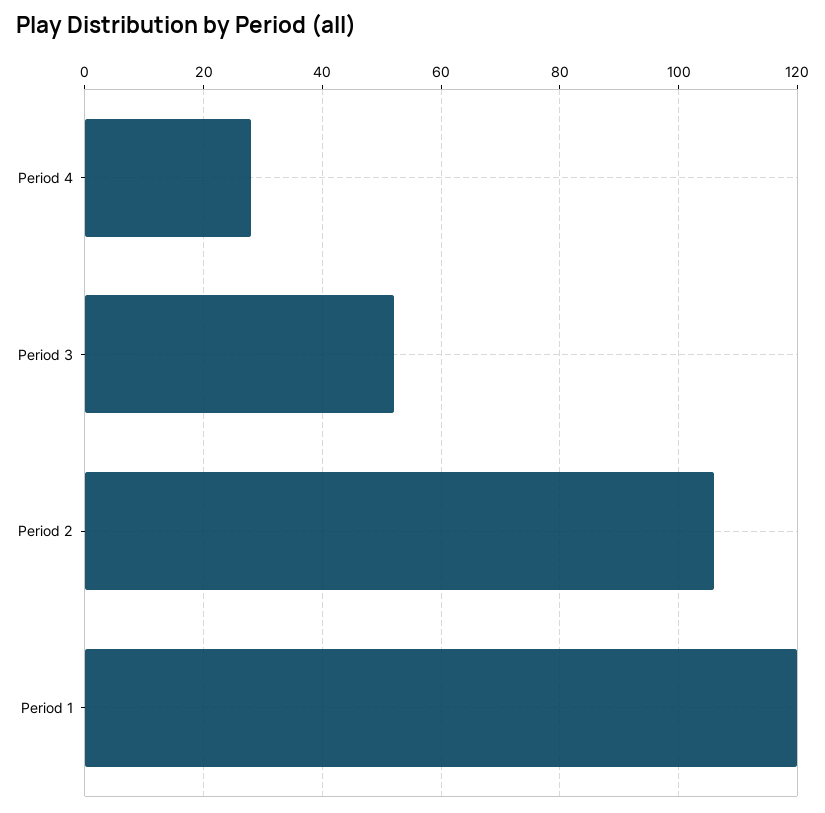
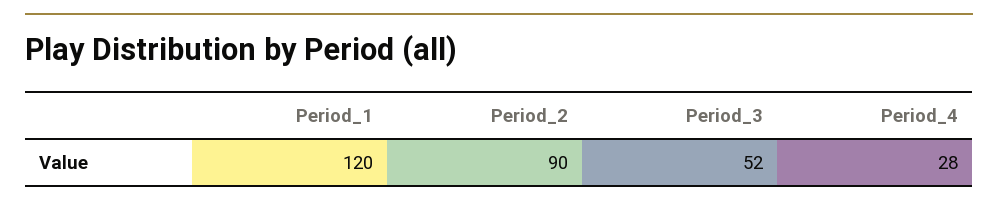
  {
    "Period 4": 28,
    "Period 3": 52,
-   "Period 2": 105,
+   "Period 2": 90,
    "Period 1": 120
  }

